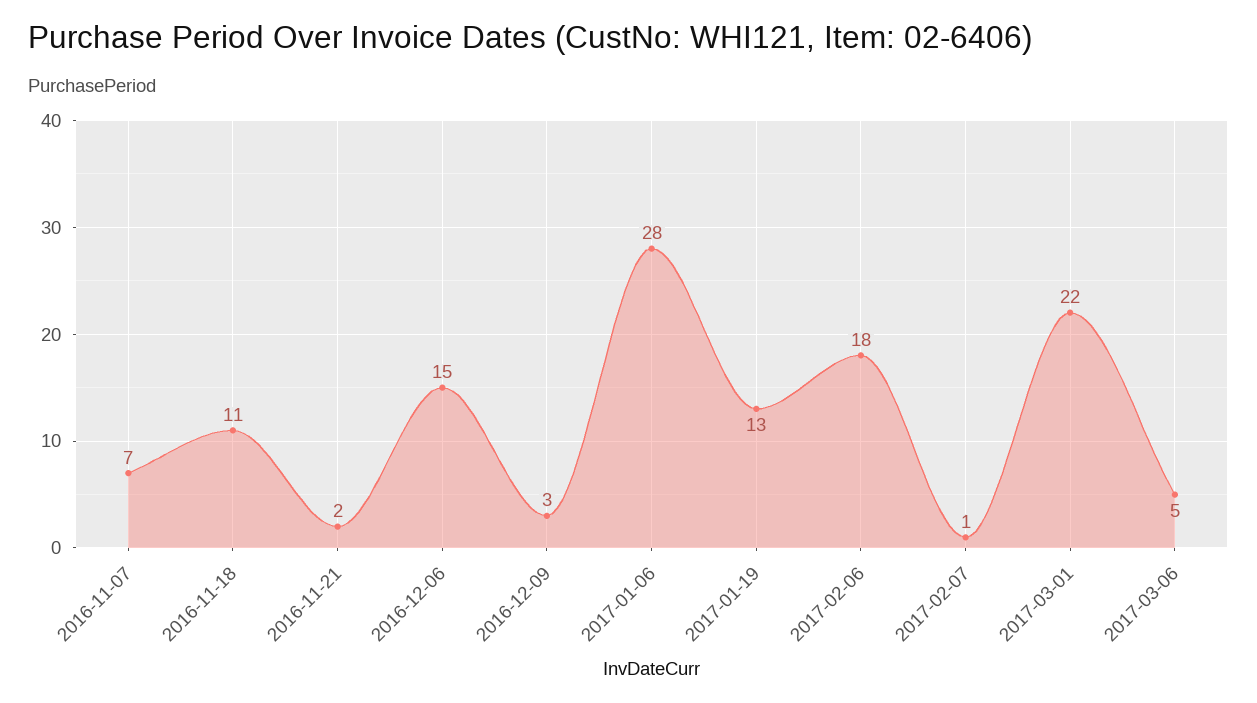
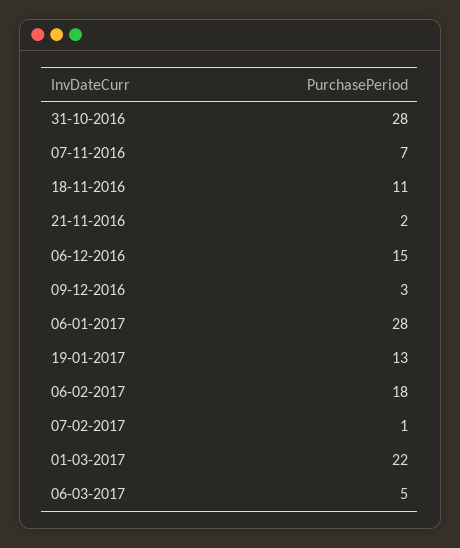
  {
    "2016-11-07": 7,
    "2016-11-18": 11,
    "2016-11-21": 2,
    "2016-12-06": 15,
    "2016-12-09": 3,
    "2017-01-06": 28,
    "2017-01-19": 13,
    "2017-02-06": 18,
    "2017-02-07": 1,
    "2017-03-01": 22,
-   "2017-03-06": 5
+   "2017-03-06": 5,
+   "31-10-2016": 28
  }

